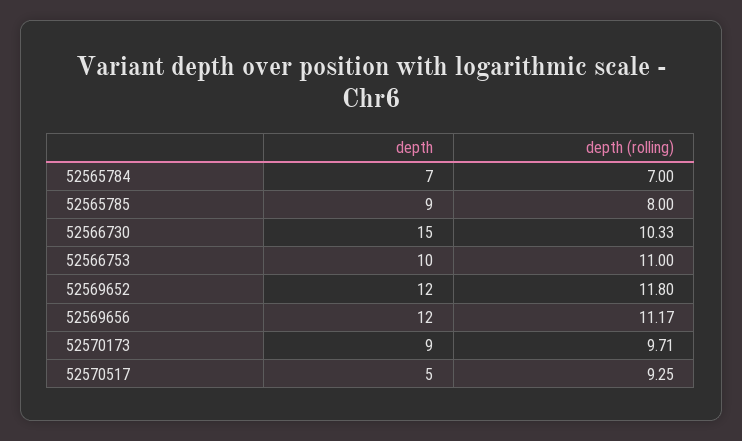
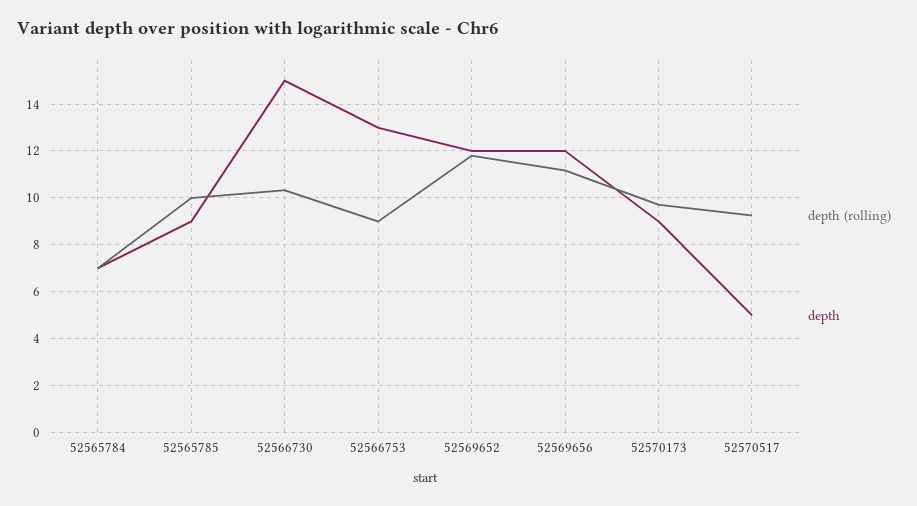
  {
    "depth": {
      "52565784": 7,
      "52565785": 9,
      "52566730": 15,
-     "52566753": 10,
+     "52566753": 13,
      "52569652": 12,
      "52569656": 12,
      "52570173": 9,
      "52570517": 5
    },
    "depth (rolling)": {
      "52565784": 7,
-     "52565785": 8,
+     "52565785": 10,
      "52566730": 10.33,
-     "52566753": 11,
+     "52566753": 9,
      "52569652": 11.8,
      "52569656": 11.17,
      "52570173": 9.71,
      "52570517": 9.25
    }
  }

